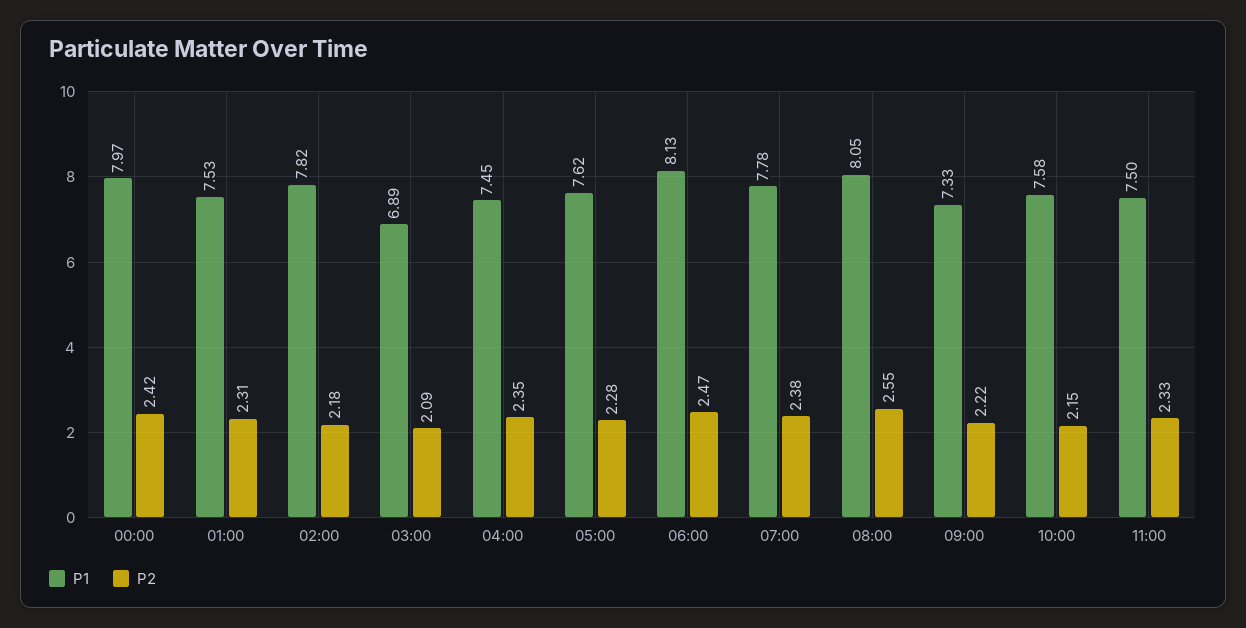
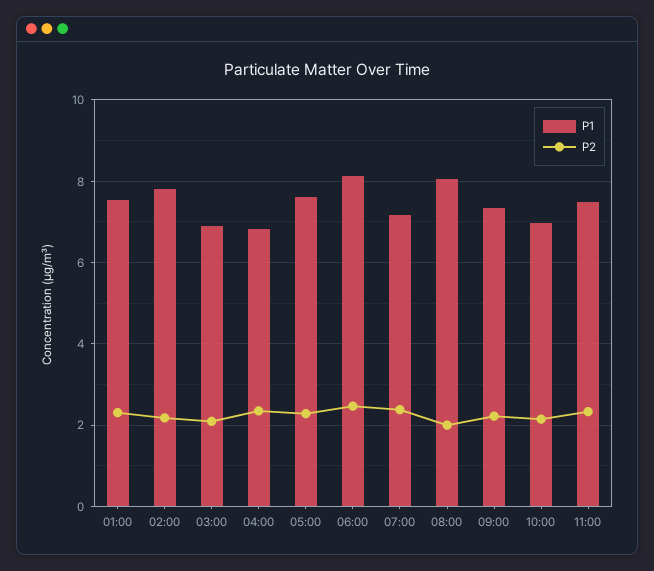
  {
    "P1": {
-     "00:00": 7.97,
      "01:00": 7.53,
      "02:00": 7.82,
      "03:00": 6.89,
-     "04:00": 7.45,
+     "04:00": 6.8,
      "05:00": 7.62,
      "06:00": 8.13,
-     "07:00": 7.78,
+     "07:00": 7.2,
      "08:00": 8.05,
      "09:00": 7.33,
-     "10:00": 7.58,
+     "10:00": 7,
      "11:00": 7.5
    },
    "P2": {
-     "00:00": 2.42,
      "01:00": 2.31,
      "02:00": 2.18,
      "03:00": 2.09,
      "04:00": 2.35,
      "05:00": 2.28,
      "06:00": 2.47,
      "07:00": 2.38,
-     "08:00": 2.55,
+     "08:00": 2,
      "09:00": 2.22,
      "10:00": 2.15,
      "11:00": 2.33
    }
  }

